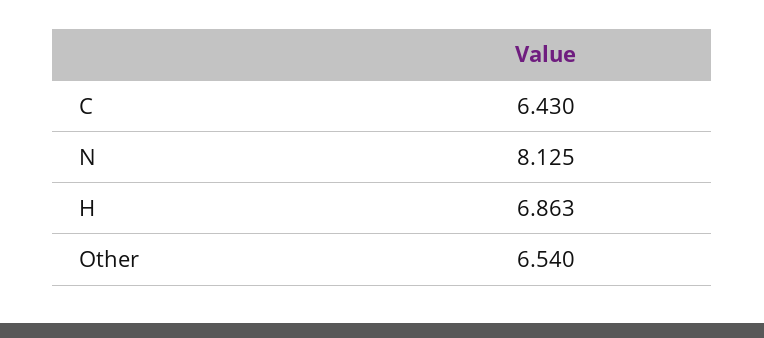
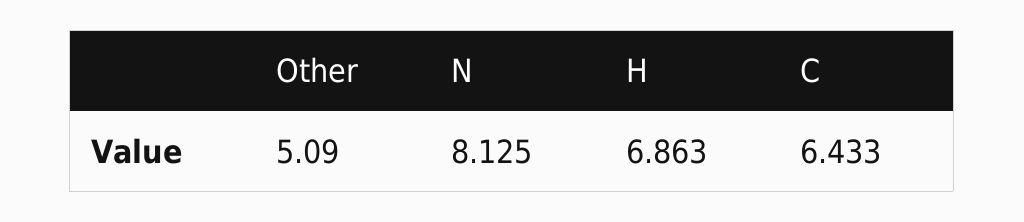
  {
-   "C": 6.43,
+   "C": 6.433,
    "N": 8.125,
    "H": 6.863,
-   "Other": 6.54
+   "Other": 5.09
  }

